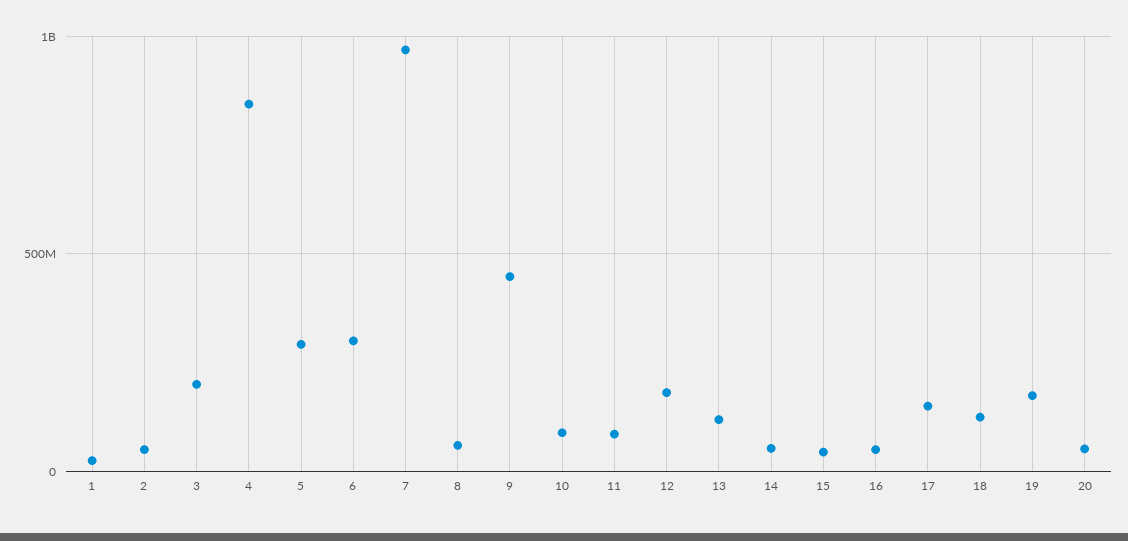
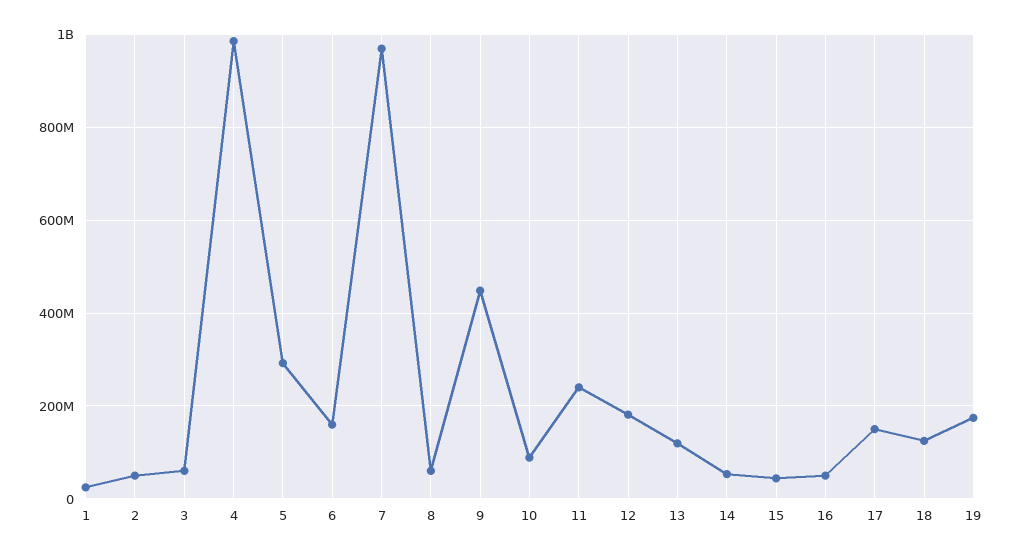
  {
    "1": 20000000,
    "2": 60000000,
-   "3": 200000000,
+   "3": 60000000,
-   "4": 850000000,
+   "4": 980000000,
    "5": 300000000,
-   "6": 300000000,
+   "6": 160000000,
    "7": 960000000,
    "8": 60000000,
    "9": 440000000,
    "10": 80000000,
-   "11": 100000000,
+   "11": 240000000,
    "12": 180000000,
    "13": 120000000,
    "14": 60000000,
    "15": 40000000,
    "16": 60000000,
    "17": 160000000,
    "18": 120000000,
-   "19": 180000000,
+   "19": 180000000
-   "20": 50000000
  }

